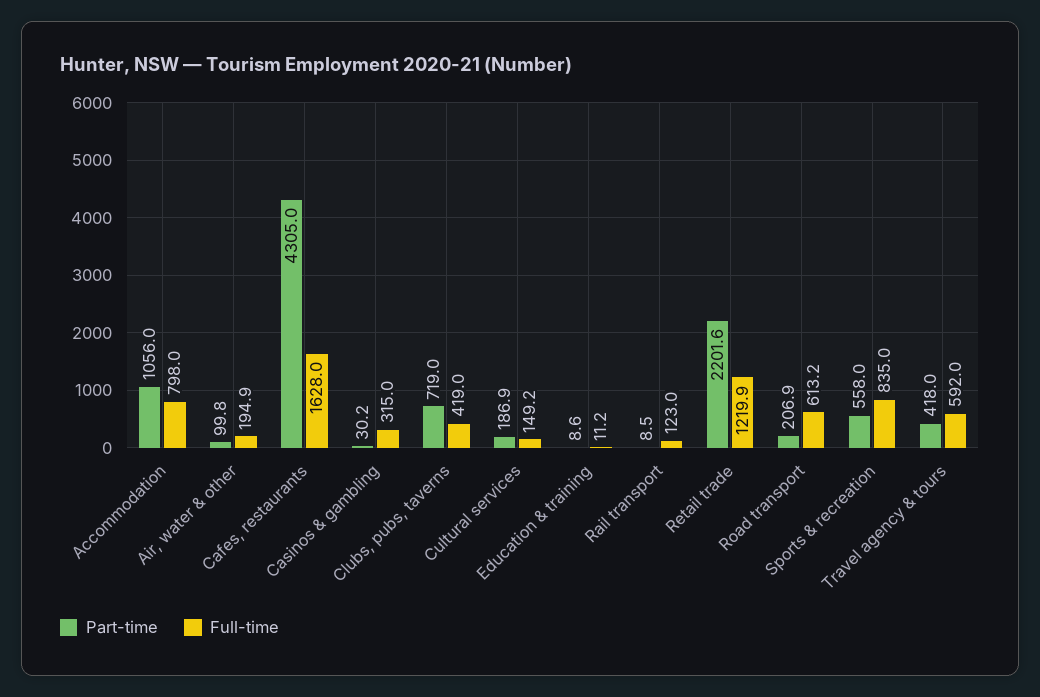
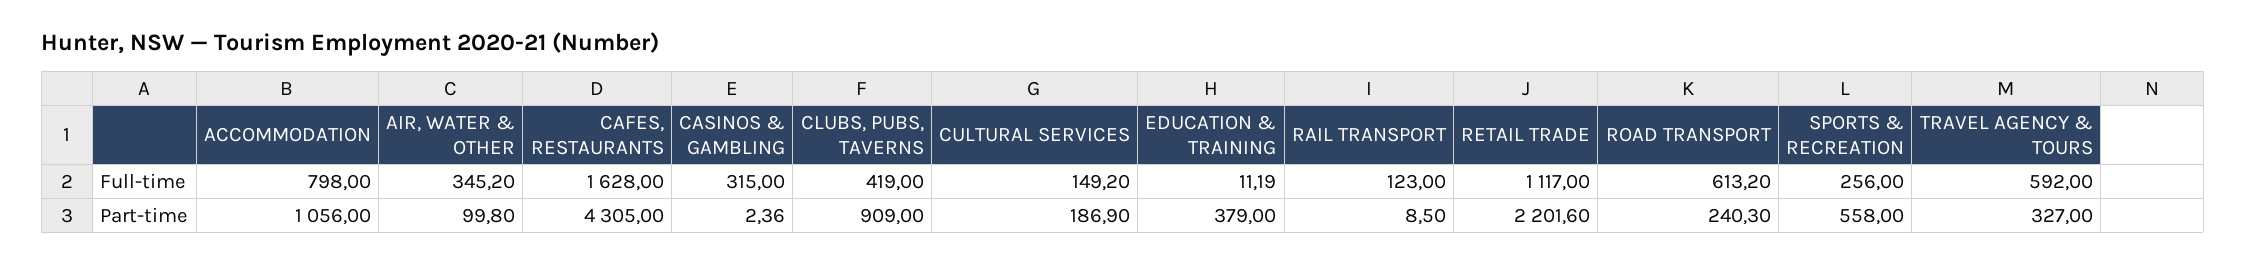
  {
    "Part-time": {
      "Accommodation": 1056,
      "Air, water & other": 99.8,
      "Cafes, restaurants": 4305,
-     "Casinos & gambling": 30.2,
+     "Casinos & gambling": 2.36,
-     "Clubs, pubs, taverns": 719,
+     "Clubs, pubs, taverns": 909,
      "Cultural services": 186.9,
-     "Education & training": 8.6,
+     "Education & training": 379,
      "Rail transport": 8.5,
      "Retail trade": 2201.6,
-     "Road transport": 206.9,
+     "Road transport": 240.3,
      "Sports & recreation": 558,
-     "Travel agency & tours": 418
+     "Travel agency & tours": 327
    },
    "Full-time": {
      "Accommodation": 798,
-     "Air, water & other": 194.9,
+     "Air, water & other": 345.2,
      "Cafes, restaurants": 1628,
      "Casinos & gambling": 315,
      "Clubs, pubs, taverns": 419,
      "Cultural services": 149.2,
      "Education & training": 11.19,
      "Rail transport": 123,
-     "Retail trade": 1219.9,
+     "Retail trade": 1117,
      "Road transport": 613.2,
-     "Sports & recreation": 835,
+     "Sports & recreation": 256,
      "Travel agency & tours": 592
    }
  }

